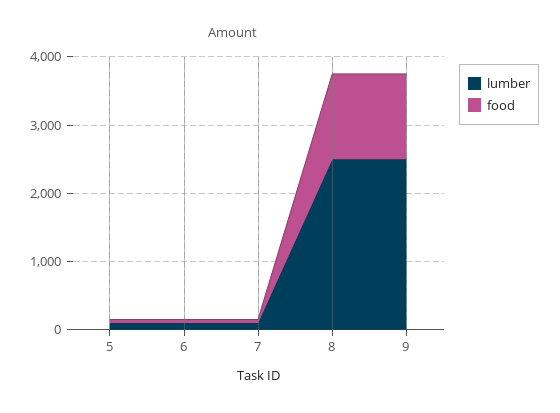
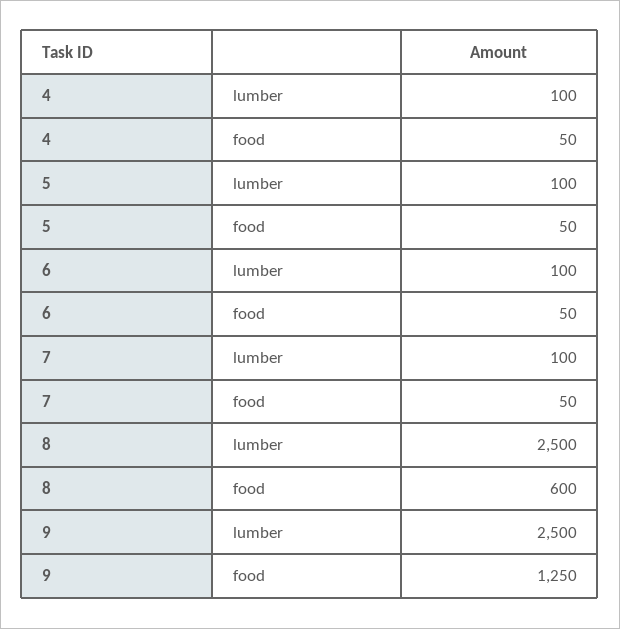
  {
    "lumber": {
      "5": 100,
      "6": 100,
      "7": 100,
      "8": 2500,
-     "9": 2500
+     "9": 2500,
+     "4": 100
    },
    "food": {
      "5": 50,
      "6": 50,
      "7": 50,
-     "8": 1200,
+     "8": 600,
-     "9": 1250
+     "9": 1250,
+     "4": 50
    }
  }

